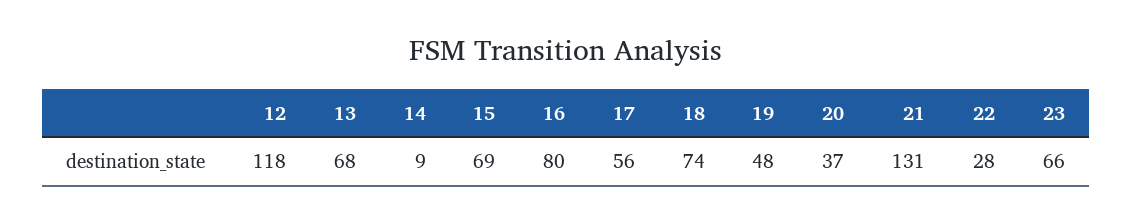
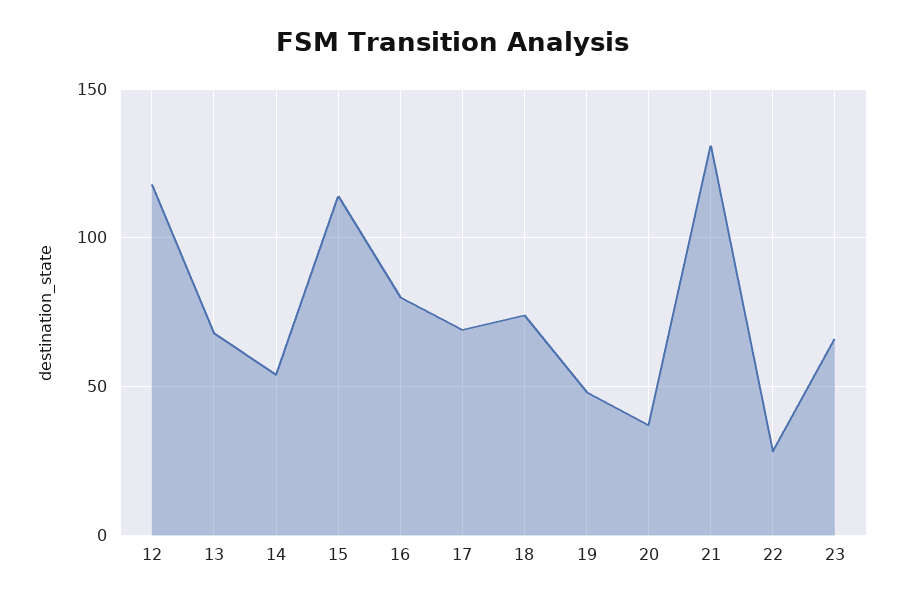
  {
    "12": 118,
    "13": 68,
-   "14": 9,
+   "14": 55,
-   "15": 69,
+   "15": 115,
    "16": 80,
-   "17": 56,
+   "17": 70,
    "18": 74,
    "19": 48,
    "20": 37,
    "21": 131,
    "22": 28,
    "23": 66
  }

